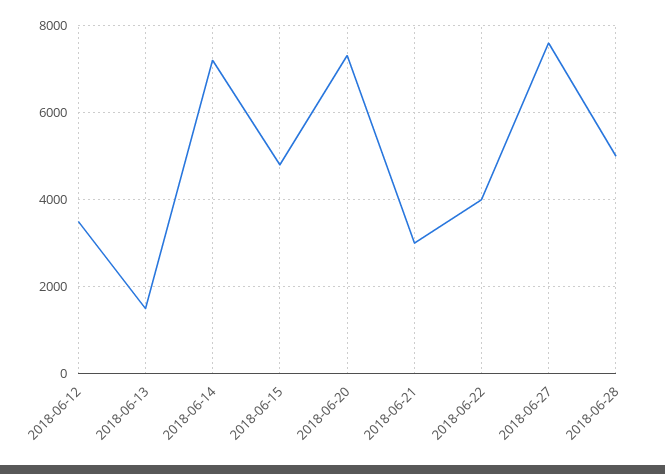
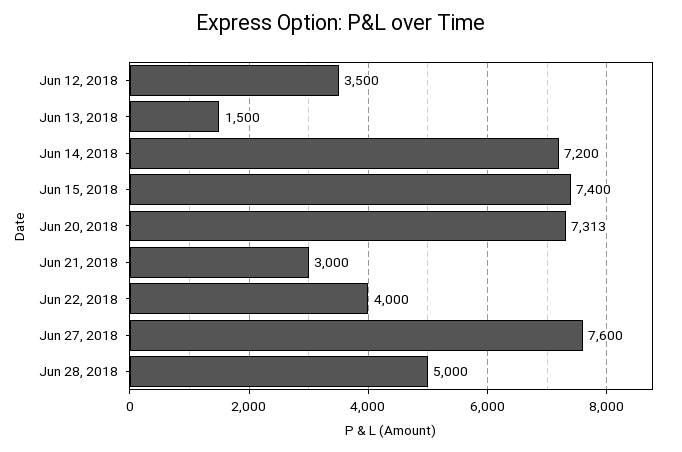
  {
    "2018-06-12": 3500,
    "2018-06-13": 1500,
    "2018-06-14": 7200,
-   "2018-06-15": 4800,
+   "2018-06-15": 7400,
    "2018-06-20": 7313,
    "2018-06-21": 3000,
    "2018-06-22": 4000,
    "2018-06-27": 7600,
    "2018-06-28": 5000
  }

